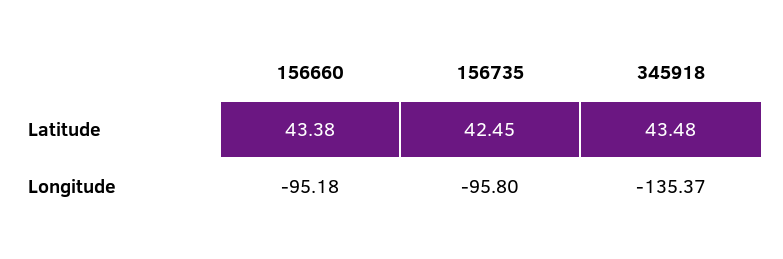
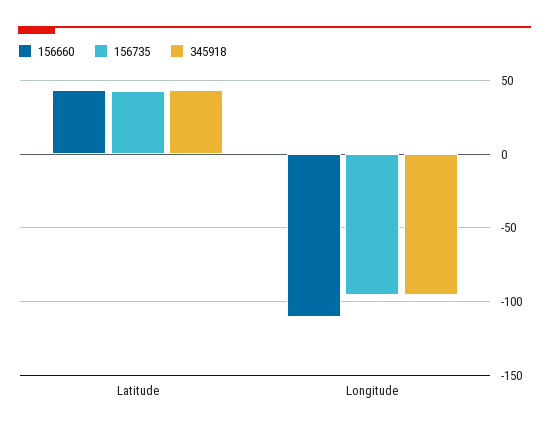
  {
    "156660": {
      "Latitude": 43.38,
-     "Longitude": -95.18
+     "Longitude": -110
    },
    "156735": {
      "Latitude": 42.45,
      "Longitude": -95.8
    },
    "345918": {
      "Latitude": 43.48,
-     "Longitude": -135.37
+     "Longitude": -95
    }
  }

